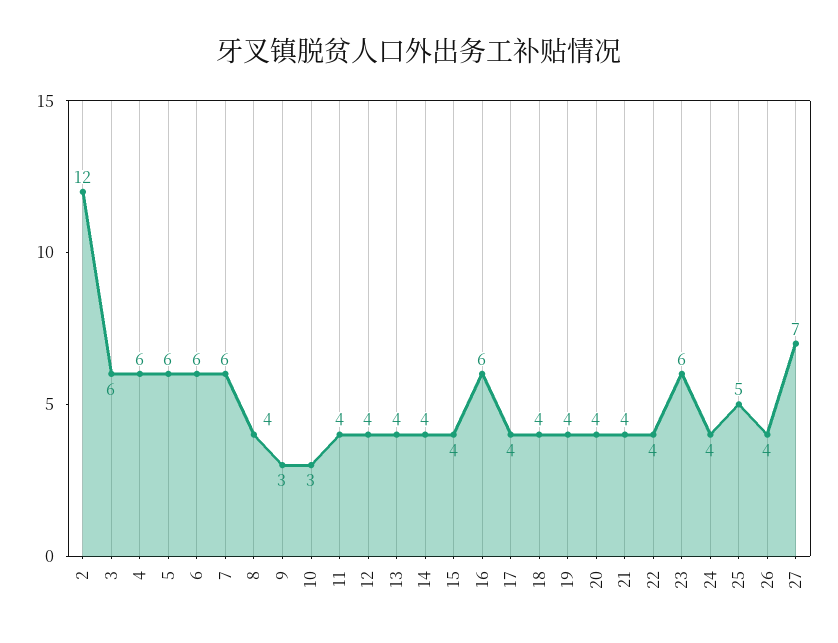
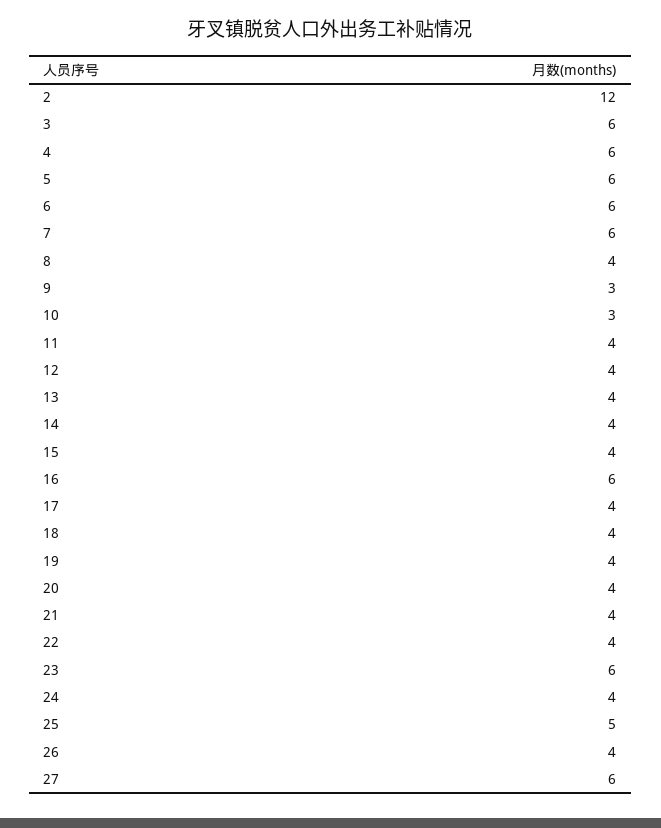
  {
    "2": 12,
    "3": 6,
    "4": 6,
    "5": 6,
    "6": 6,
    "7": 6,
    "8": 4,
    "9": 3,
    "10": 3,
    "11": 4,
    "12": 4,
    "13": 4,
    "14": 4,
    "15": 4,
    "16": 6,
    "17": 4,
    "18": 4,
    "19": 4,
    "20": 4,
    "21": 4,
    "22": 4,
    "23": 6,
    "24": 4,
    "25": 5,
    "26": 4,
-   "27": 7
+   "27": 6
  }

